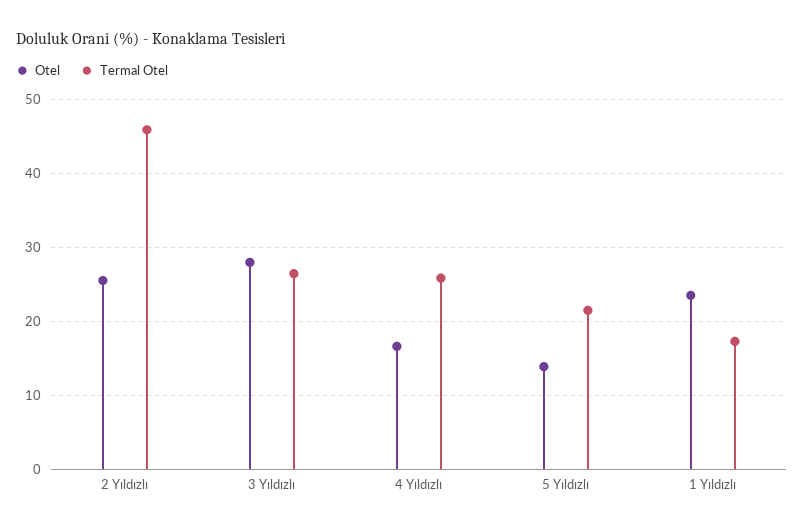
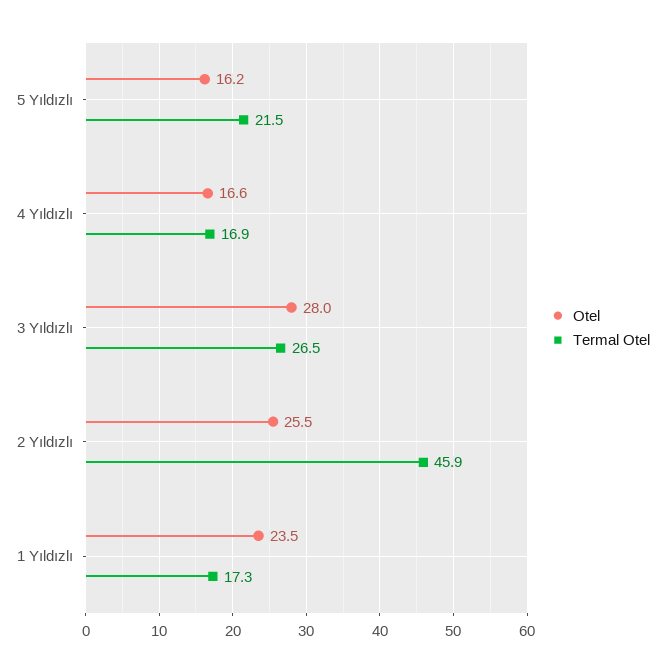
  {
    "Otel": {
      "2 Yıldızlı": 25.5,
      "3 Yıldızlı": 28,
      "4 Yıldızlı": 16.6,
-     "5 Yıldızlı": 14,
+     "5 Yıldızlı": 16.2,
      "1 Yıldızlı": 23.5
    },
    "Termal Otel": {
      "2 Yıldızlı": 45.9,
      "3 Yıldızlı": 26.5,
-     "4 Yıldızlı": 26,
+     "4 Yıldızlı": 16.9,
      "5 Yıldızlı": 21.5,
      "1 Yıldızlı": 17.3
    }
  }

